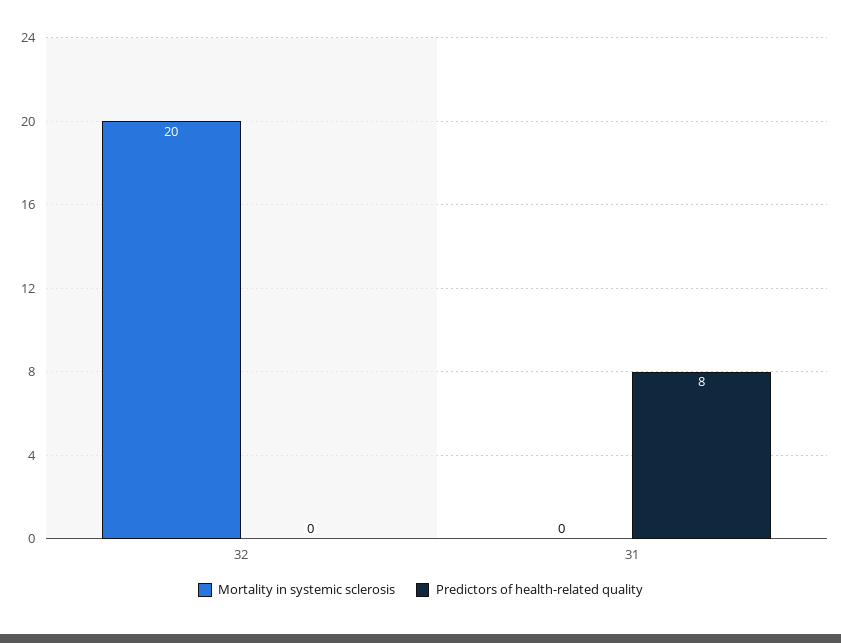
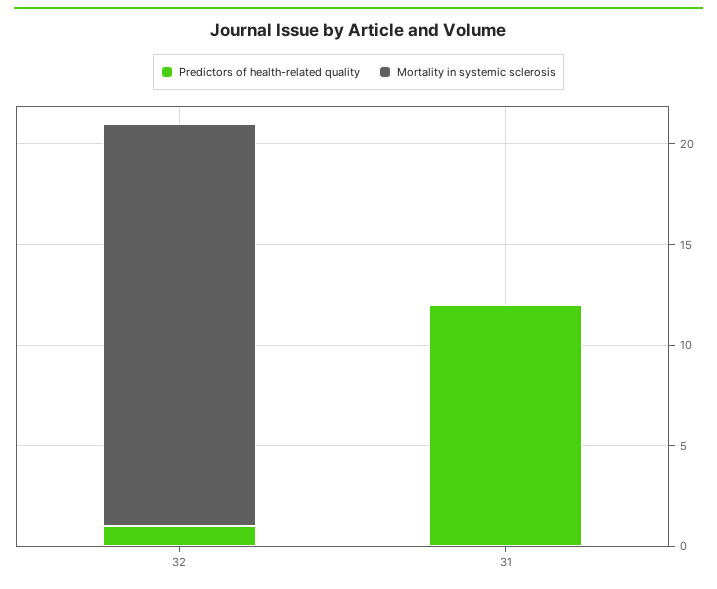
  {
    "Mortality in systemic sclerosis": {
      "32": 20,
      "31": 0
    },
    "Predictors of health-related quality": {
-     "32": 0,
+     "32": 1,
-     "31": 8
+     "31": 12
    }
  }

